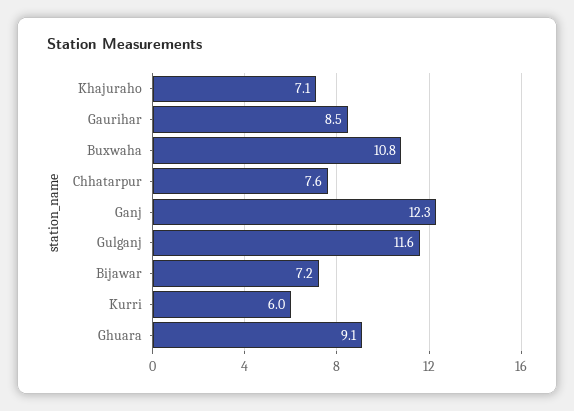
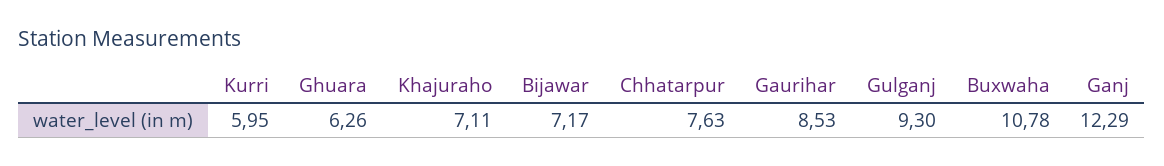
  {
    "Khajuraho": 7.11,
    "Gaurihar": 8.53,
    "Buxwaha": 10.78,
    "Chhatarpur": 7.63,
    "Ganj": 12.29,
-   "Gulganj": 11.6,
+   "Gulganj": 9.3,
    "Bijawar": 7.17,
    "Kurri": 5.95,
-   "Ghuara": 9.1
+   "Ghuara": 6.26
  }

